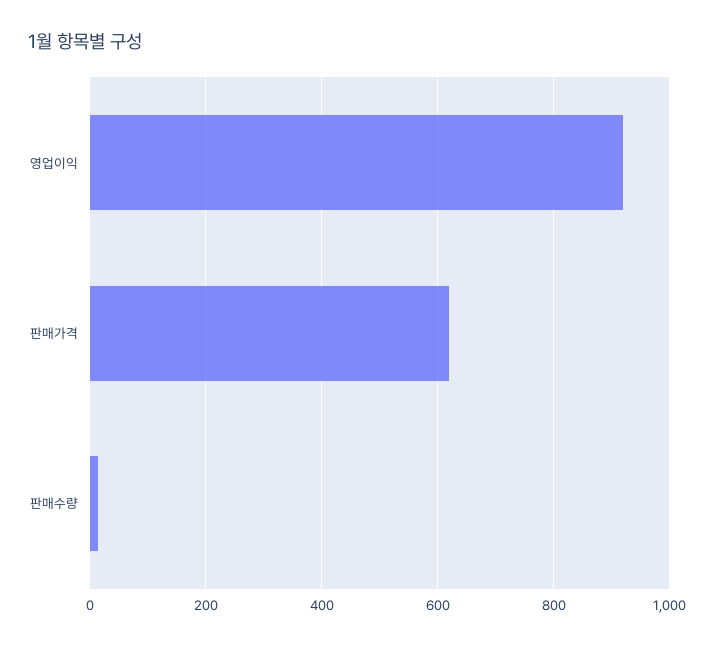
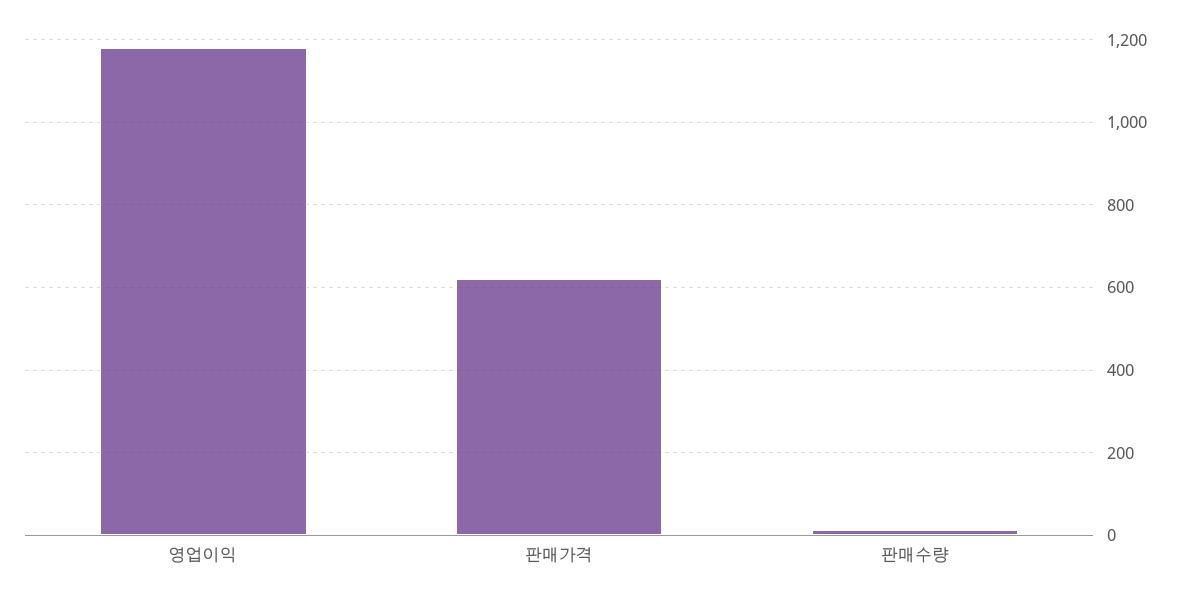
  {
-   "영업이익": 920,
+   "영업이익": 1180,
    "판매가격": 620,
    "판매수량": 20
  }

